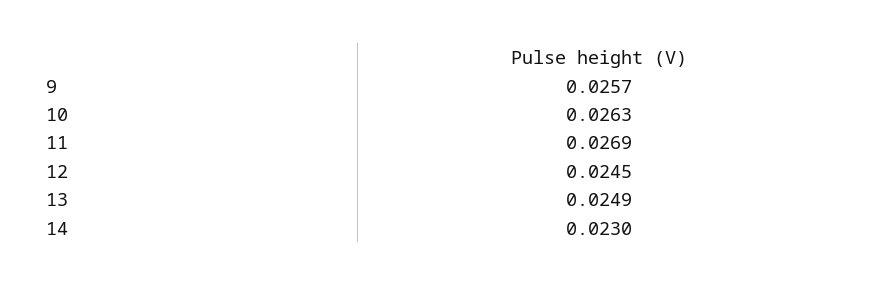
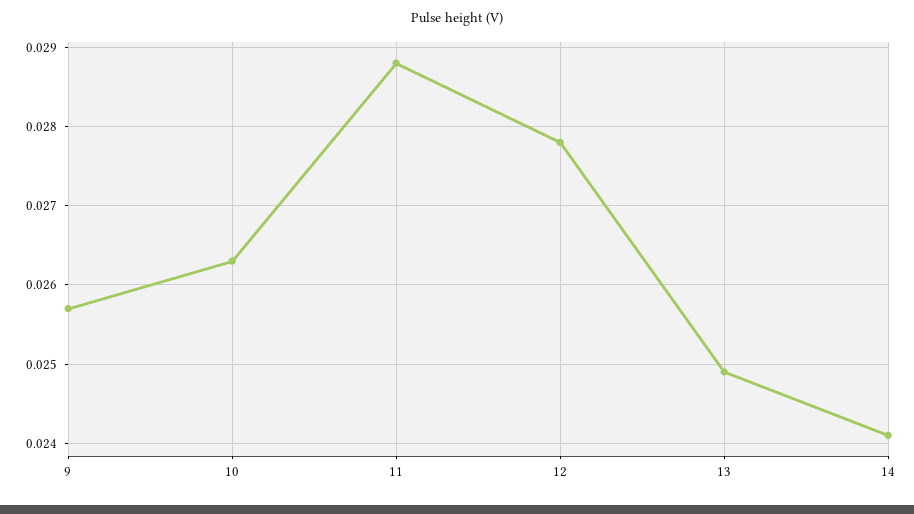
  {
    "9": 0.0257,
    "10": 0.0263,
-   "11": 0.0269,
+   "11": 0.0288,
-   "12": 0.0245,
+   "12": 0.0278,
    "13": 0.0249,
-   "14": 0.023
+   "14": 0.0241
  }

